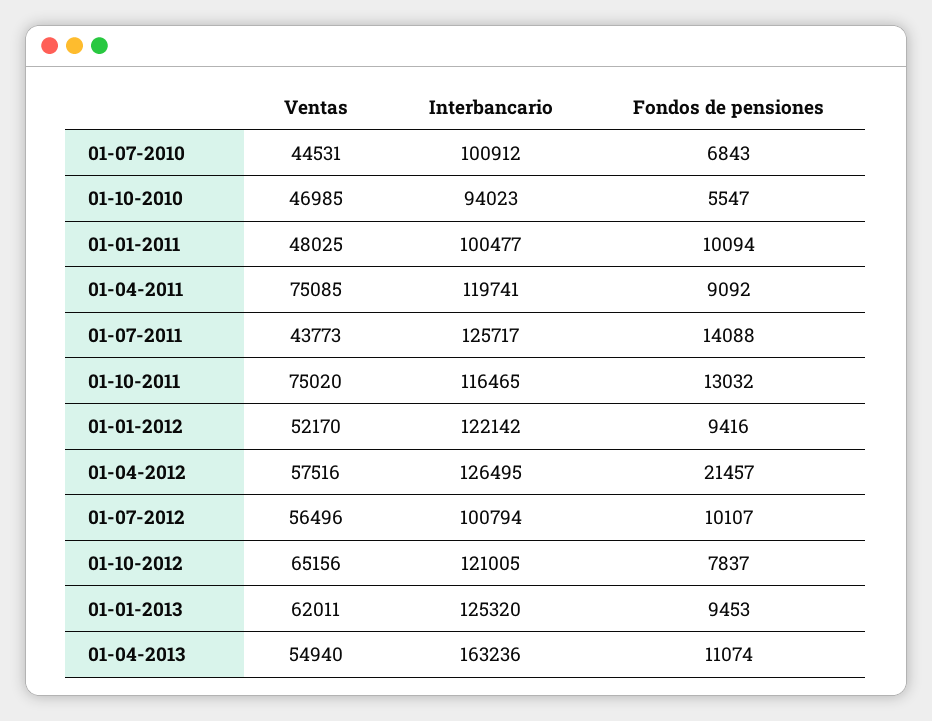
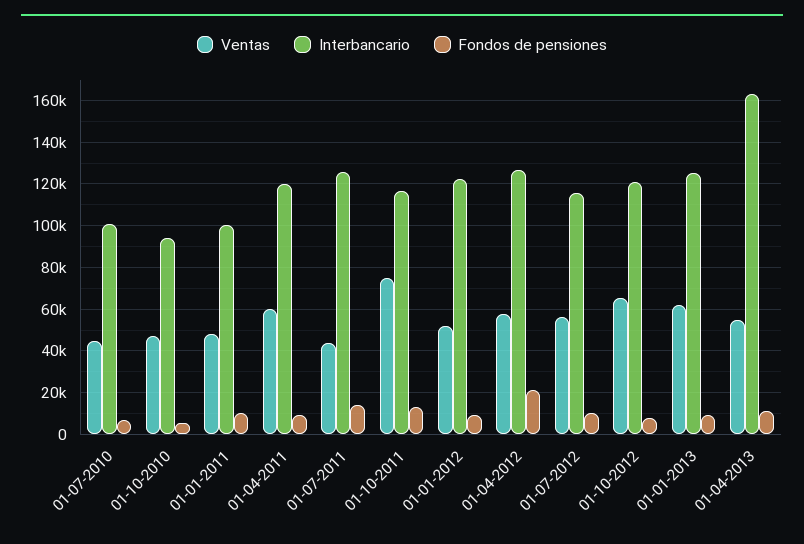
  {
    "Ventas": {
      "01-07-2010": 44531,
      "01-10-2010": 46985,
      "01-01-2011": 48025,
-     "01-04-2011": 75085,
+     "01-04-2011": 60000,
      "01-07-2011": 43773,
      "01-10-2011": 75020,
      "01-01-2012": 52170,
      "01-04-2012": 57516,
      "01-07-2012": 56496,
      "01-10-2012": 65156,
      "01-01-2013": 62011,
      "01-04-2013": 54940
    },
    "Interbancario": {
      "01-07-2010": 100912,
      "01-10-2010": 94023,
      "01-01-2011": 100477,
      "01-04-2011": 119741,
      "01-07-2011": 125717,
      "01-10-2011": 116465,
      "01-01-2012": 122142,
      "01-04-2012": 126495,
-     "01-07-2012": 100794,
+     "01-07-2012": 115000,
      "01-10-2012": 121005,
      "01-01-2013": 125320,
      "01-04-2013": 163236
    },
    "Fondos de pensiones": {
      "01-07-2010": 6843,
      "01-10-2010": 5547,
      "01-01-2011": 10094,
      "01-04-2011": 9092,
      "01-07-2011": 14088,
      "01-10-2011": 13032,
      "01-01-2012": 9416,
      "01-04-2012": 21457,
      "01-07-2012": 10107,
      "01-10-2012": 7837,
      "01-01-2013": 9453,
      "01-04-2013": 11074
    }
  }

